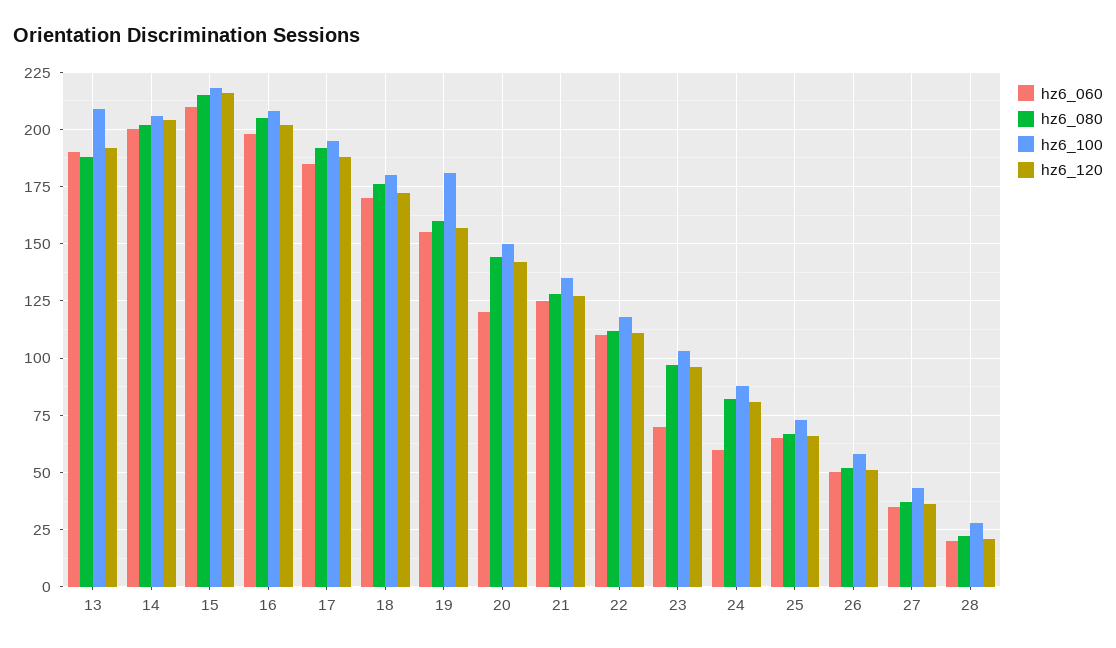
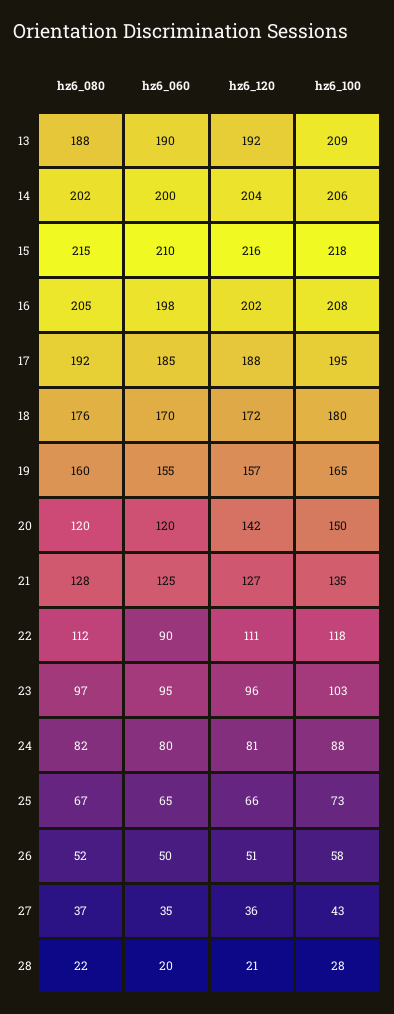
  {
    "hz6_060": {
      "13": 190,
      "14": 200,
      "15": 210,
      "16": 198,
      "17": 185,
      "18": 170,
      "19": 155,
      "20": 120,
      "21": 125,
-     "22": 110,
+     "22": 90,
-     "23": 70,
+     "23": 95,
-     "24": 60,
+     "24": 80,
      "25": 65,
      "26": 50,
      "27": 35,
      "28": 20
    },
    "hz6_080": {
      "13": 188,
      "14": 202,
      "15": 215,
      "16": 205,
      "17": 192,
      "18": 176,
      "19": 160,
-     "20": 145,
+     "20": 120,
      "21": 128,
      "22": 112,
      "23": 97,
      "24": 82,
      "25": 67,
      "26": 52,
      "27": 37,
      "28": 22
    },
    "hz6_100": {
      "13": 209,
      "14": 206,
      "15": 218,
      "16": 208,
      "17": 195,
      "18": 180,
-     "19": 180,
+     "19": 165,
      "20": 150,
      "21": 135,
      "22": 118,
      "23": 103,
      "24": 88,
      "25": 73,
      "26": 58,
      "27": 43,
      "28": 28
    },
    "hz6_120": {
      "13": 192,
      "14": 204,
      "15": 216,
      "16": 202,
      "17": 188,
      "18": 172,
      "19": 157,
      "20": 142,
      "21": 127,
      "22": 111,
      "23": 96,
      "24": 81,
      "25": 66,
      "26": 51,
      "27": 36,
      "28": 21
    }
  }

